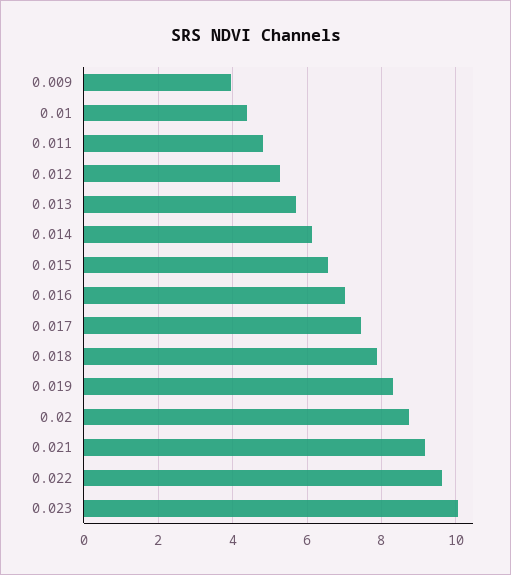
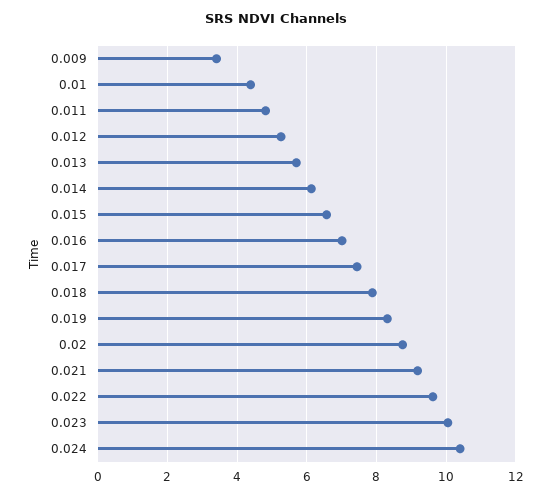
  {
-   "0.009": 4,
+   "0.009": 3.4,
    "0.01": 4.4,
    "0.011": 4.8,
    "0.012": 5.2,
    "0.013": 5.8,
    "0.014": 6.2,
    "0.015": 6.6,
    "0.016": 7,
    "0.017": 7.4,
    "0.018": 7.8,
    "0.019": 8.4,
    "0.02": 8.8,
    "0.021": 9.2,
    "0.022": 9.6,
-   "0.023": 10
+   "0.023": 10,
+   "0.024": 10.4
  }

